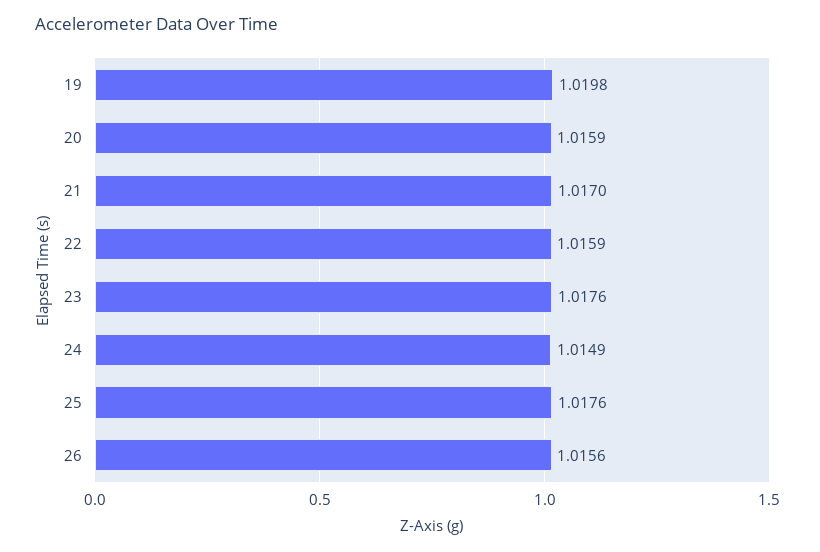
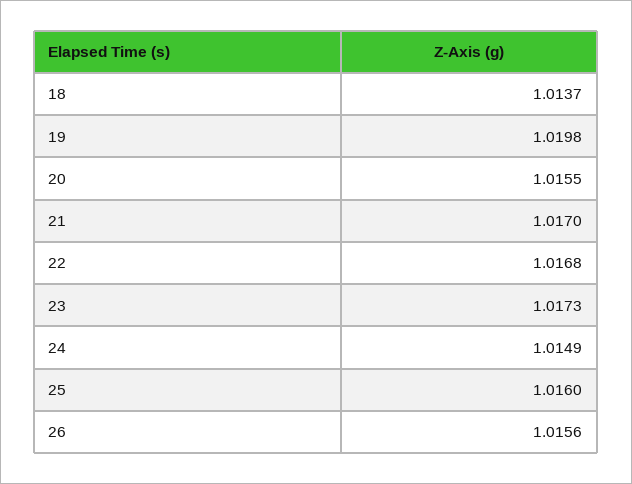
  {
    "19": 1.0198,
-   "20": 1.0159,
+   "20": 1.0155,
    "21": 1.017,
-   "22": 1.0159,
+   "22": 1.0168,
-   "23": 1.0176,
+   "23": 1.0173,
    "24": 1.0149,
-   "25": 1.0176,
+   "25": 1.016,
-   "26": 1.0156
+   "26": 1.0156,
+   "18": 1.0137
  }

